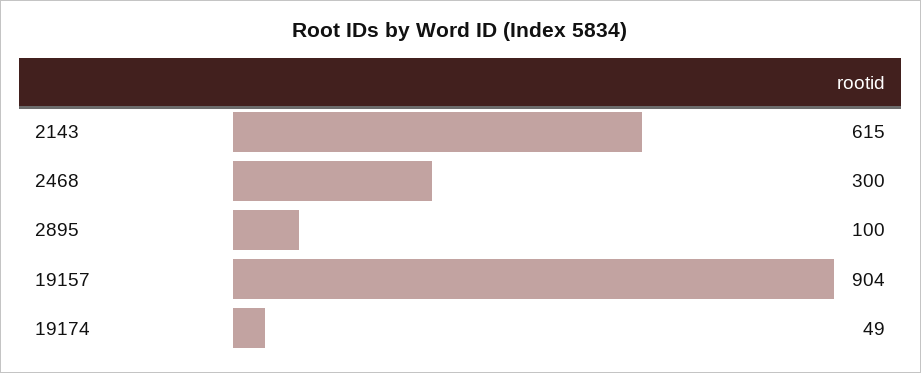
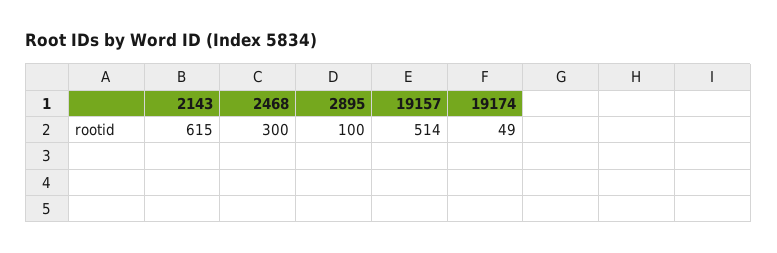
  {
    "2143": 615,
    "2468": 300,
    "2895": 100,
-   "19157": 904,
+   "19157": 514,
    "19174": 49
  }

